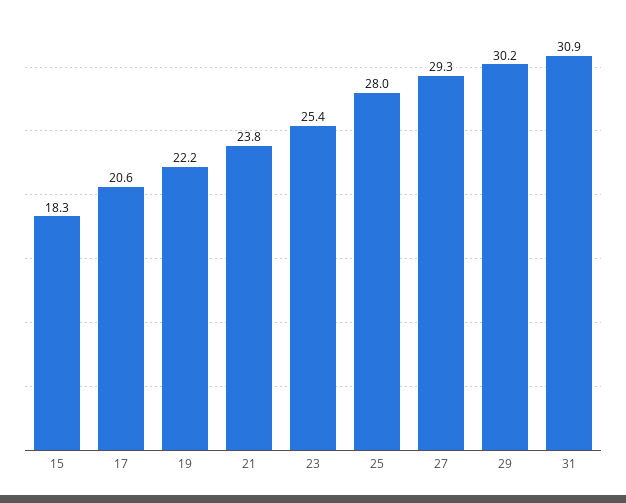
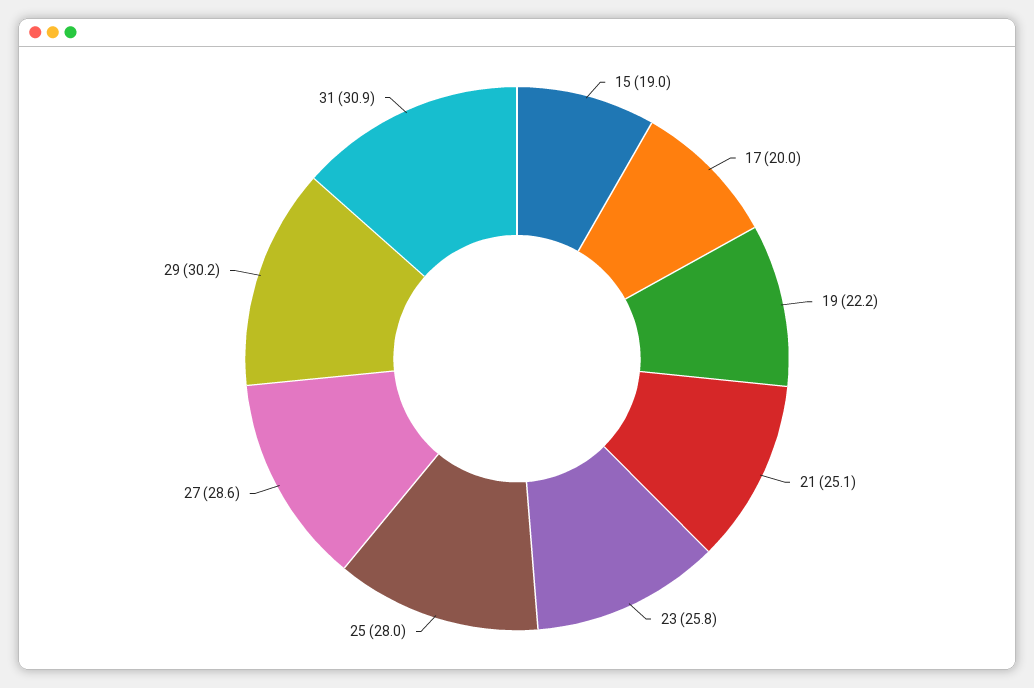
  {
-   "15": 18.3,
+   "15": 19,
-   "17": 20.6,
+   "17": 20,
    "19": 22.2,
-   "21": 23.8,
+   "21": 25.1,
-   "23": 25.4,
+   "23": 25.8,
    "25": 28,
-   "27": 29.3,
+   "27": 28.6,
    "29": 30.2,
    "31": 30.9
  }

